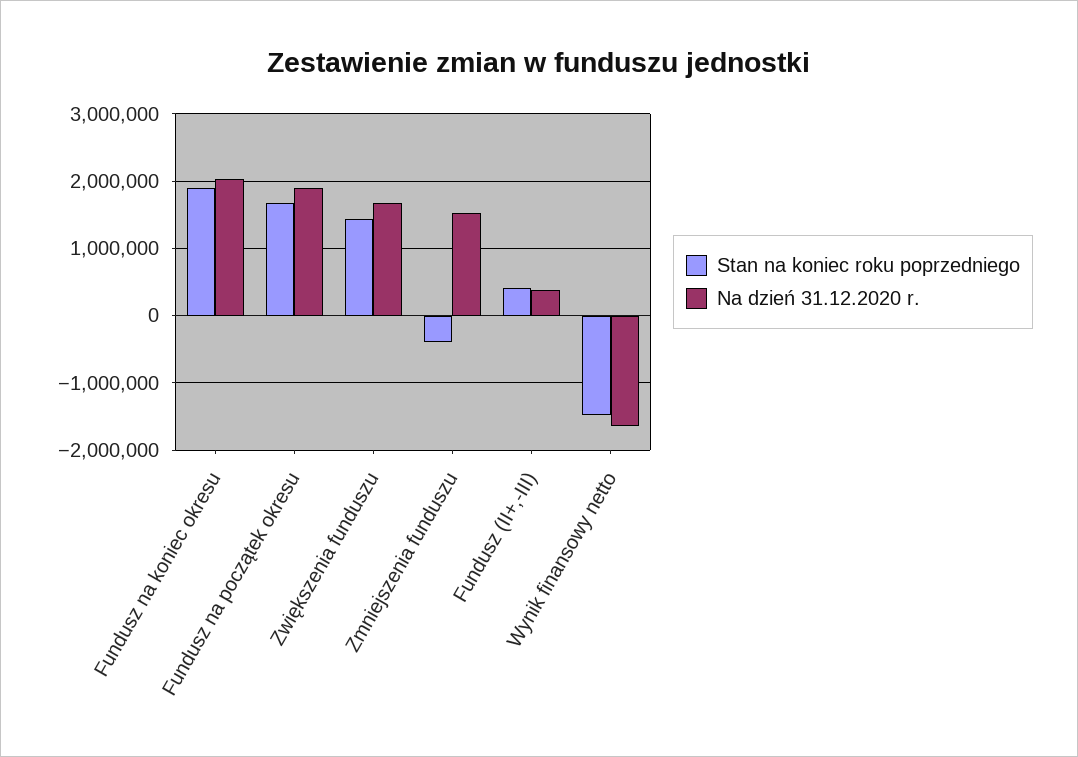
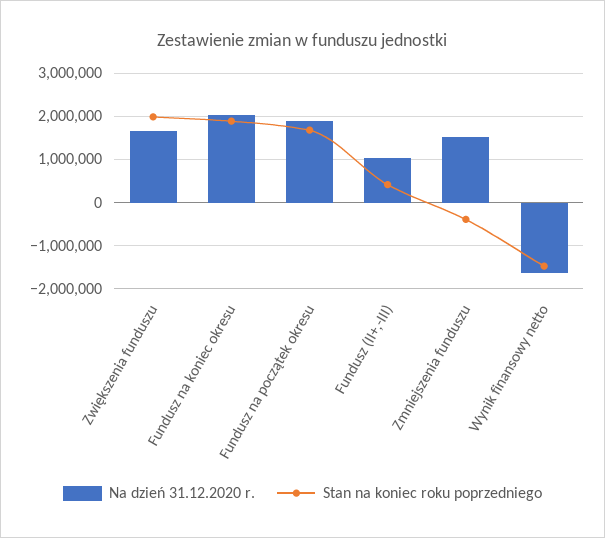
  {
    "Stan na koniec roku poprzedniego": {
      "Fundusz na koniec okresu": 1900000,
      "Fundusz na początek okresu": 1700000,
-     "Zwiększenia funduszu": 1400000,
+     "Zwiększenia funduszu": 2000000,
      "Zmniejszenia funduszu": -400000,
      "Fundusz (II+,-III)": 400000,
      "Wynik finansowy netto": -1500000
    },
    "Na dzień 31.12.2020 r.": {
      "Fundusz na koniec okresu": 2000000,
      "Fundusz na początek okresu": 1900000,
      "Zwiększenia funduszu": 1700000,
      "Zmniejszenia funduszu": 1500000,
-     "Fundusz (II+,-III)": 400000,
+     "Fundusz (II+,-III)": 1000000,
      "Wynik finansowy netto": -1600000
    }
  }

